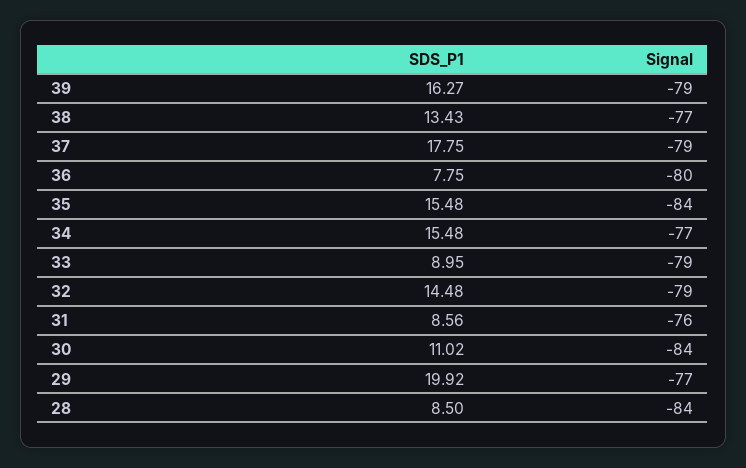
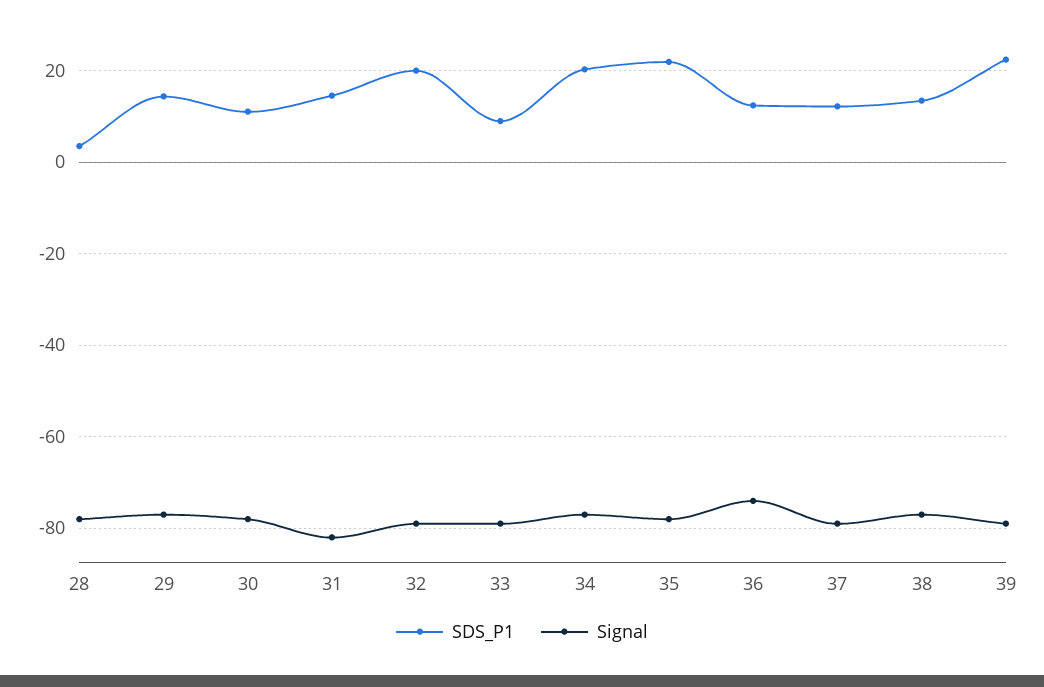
  {
    "SDS_P1": {
-     "39": 16.27,
+     "39": 22,
      "38": 13.43,
-     "37": 17.75,
+     "37": 12,
-     "36": 7.75,
+     "36": 12,
-     "35": 15.48,
+     "35": 22,
-     "34": 15.48,
+     "34": 20,
      "33": 8.95,
-     "32": 14.48,
+     "32": 20,
-     "31": 8.56,
+     "31": 14,
      "30": 11.02,
-     "29": 19.92,
+     "29": 14,
-     "28": 8.5
+     "28": 4
    },
    "Signal": {
      "39": -79,
      "38": -77,
      "37": -79,
-     "36": -80,
+     "36": -74,
-     "35": -84,
+     "35": -78,
      "34": -77,
      "33": -79,
      "32": -79,
-     "31": -76,
+     "31": -82,
-     "30": -84,
+     "30": -78,
      "29": -77,
-     "28": -84
+     "28": -78
    }
  }

